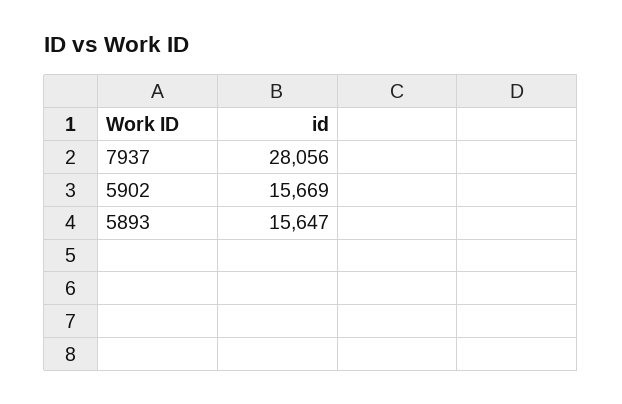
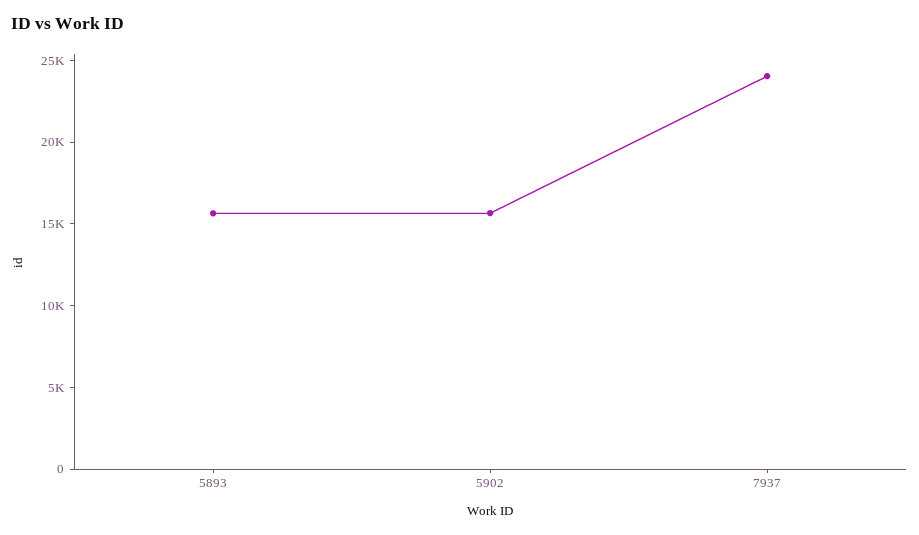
  {
-   "7937": 28056,
+   "7937": 24000,
    "5902": 15669,
    "5893": 15647
  }

